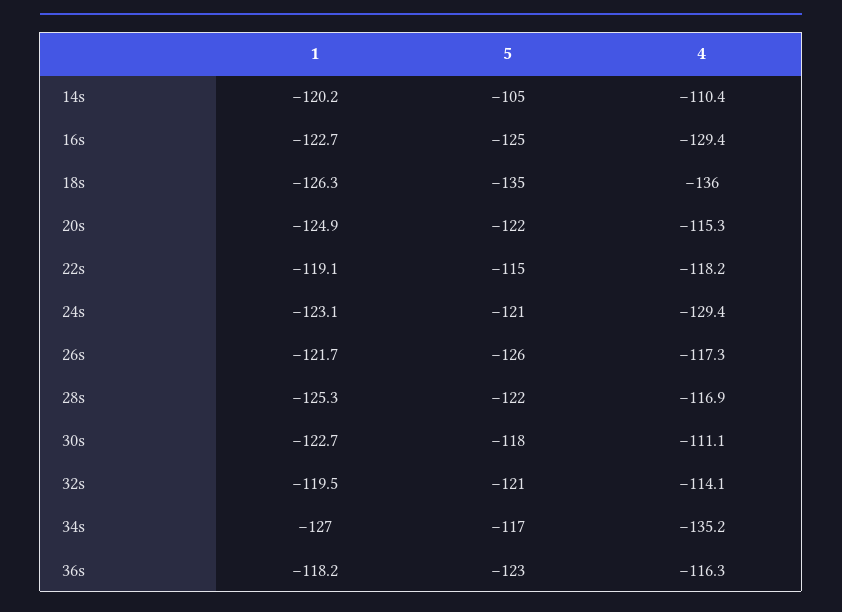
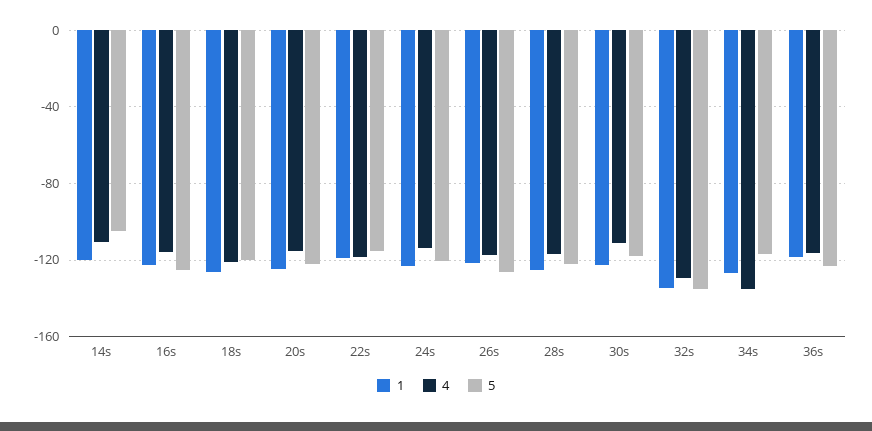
  {
    "1": {
      "14s": -120.2,
      "16s": -122.7,
      "18s": -126.3,
      "20s": -124.9,
      "22s": -119.1,
      "24s": -123.1,
      "26s": -121.7,
      "28s": -125.3,
      "30s": -122.7,
-     "32s": -119.5,
+     "32s": -135,
      "34s": -127,
      "36s": -118.2
    },
    "5": {
      "14s": -105,
      "16s": -125,
-     "18s": -135,
+     "18s": -120,
      "20s": -122,
      "22s": -115,
      "24s": -121,
      "26s": -126,
      "28s": -122,
      "30s": -118,
-     "32s": -121,
+     "32s": -135,
      "34s": -117,
      "36s": -123
    },
    "4": {
      "14s": -110.4,
-     "16s": -129.4,
+     "16s": -115,
-     "18s": -136,
+     "18s": -120,
      "20s": -115.3,
      "22s": -118.2,
-     "24s": -129.4,
+     "24s": -115,
      "26s": -117.3,
      "28s": -116.9,
      "30s": -111.1,
-     "32s": -114.1,
+     "32s": -130,
      "34s": -135.2,
      "36s": -116.3
    }
  }

